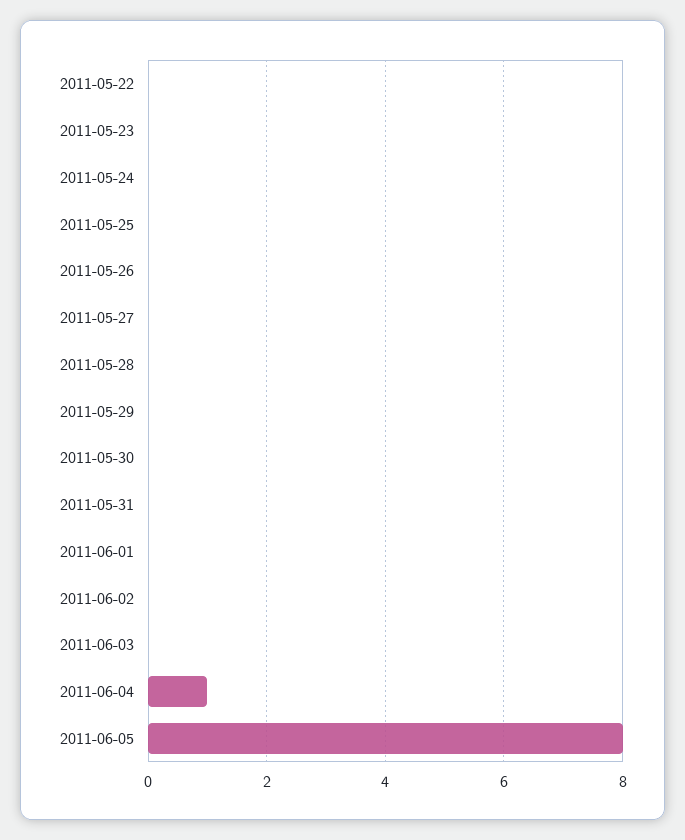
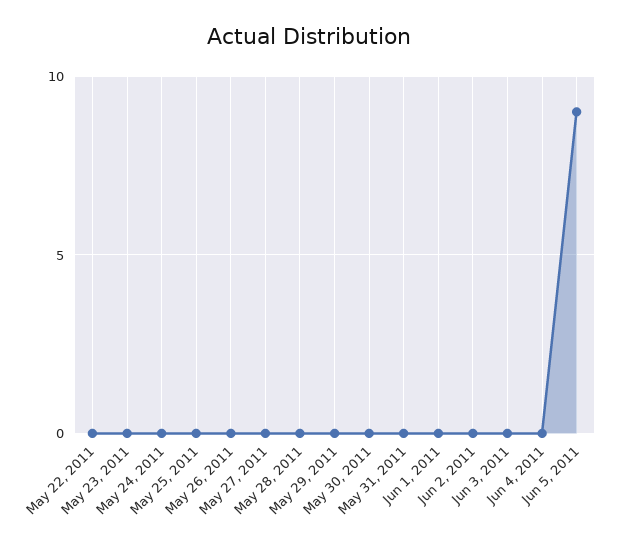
  {
    "2011-05-22": 0,
    "2011-05-23": 0,
    "2011-05-24": 0,
    "2011-05-25": 0,
    "2011-05-26": 0,
    "2011-05-27": 0,
    "2011-05-28": 0,
    "2011-05-29": 0,
    "2011-05-30": 0,
    "2011-05-31": 0,
    "2011-06-01": 0,
    "2011-06-02": 0,
    "2011-06-03": 0,
-   "2011-06-04": 1,
+   "2011-06-04": 0,
-   "2011-06-05": 8
+   "2011-06-05": 9
  }

